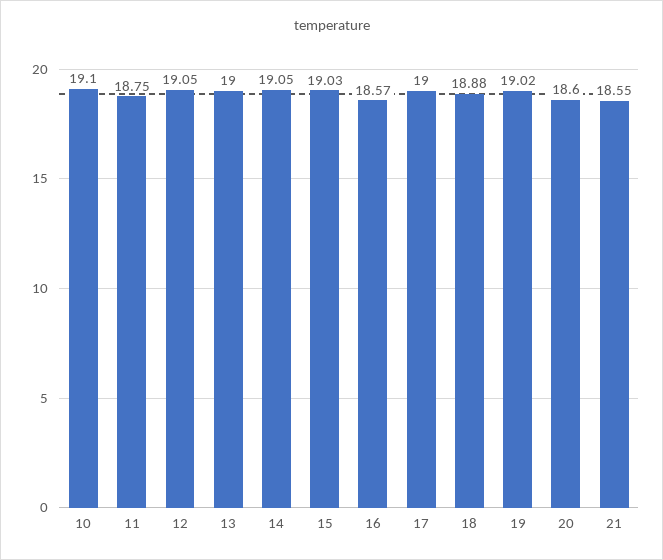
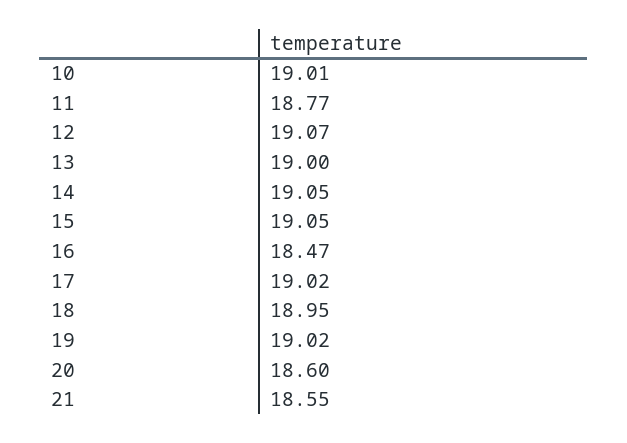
  {
-   "10": 19.1,
+   "10": 19.01,
-   "11": 18.75,
+   "11": 18.77,
-   "12": 19.05,
+   "12": 19.07,
    "13": 19,
    "14": 19.05,
-   "15": 19.03,
+   "15": 19.05,
-   "16": 18.57,
+   "16": 18.47,
-   "17": 19,
+   "17": 19.02,
-   "18": 18.88,
+   "18": 18.95,
    "19": 19.02,
    "20": 18.6,
    "21": 18.55
  }

